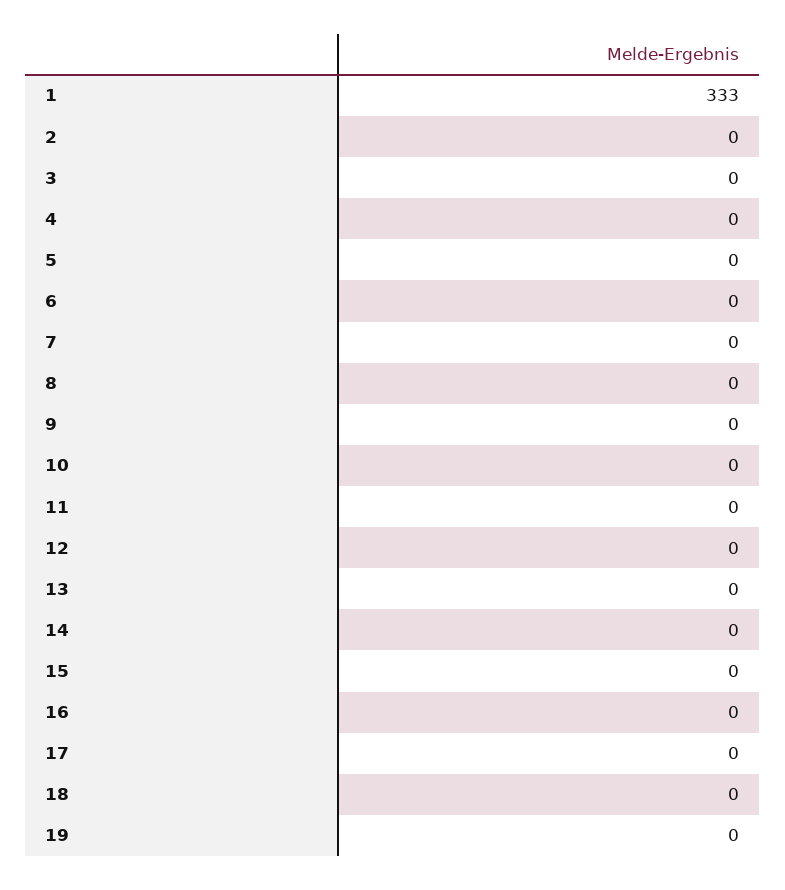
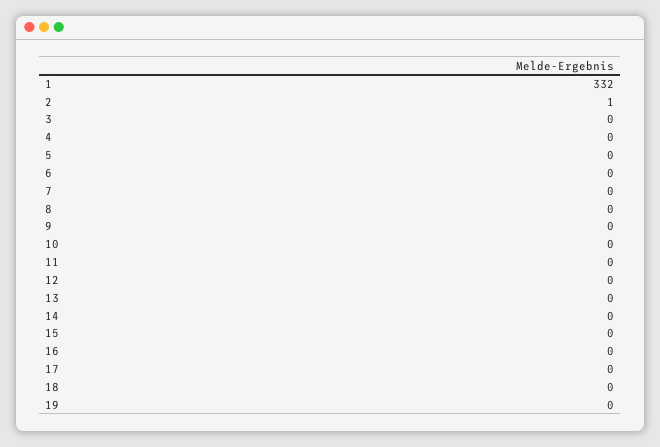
  {
-   "1": 333,
+   "1": 332,
-   "2": 0,
+   "2": 1,
    "3": 0,
    "4": 0,
    "5": 0,
    "6": 0,
    "7": 0,
    "8": 0,
    "9": 0,
    "10": 0,
    "11": 0,
    "12": 0,
    "13": 0,
    "14": 0,
    "15": 0,
    "16": 0,
    "17": 0,
    "18": 0,
    "19": 0
  }

